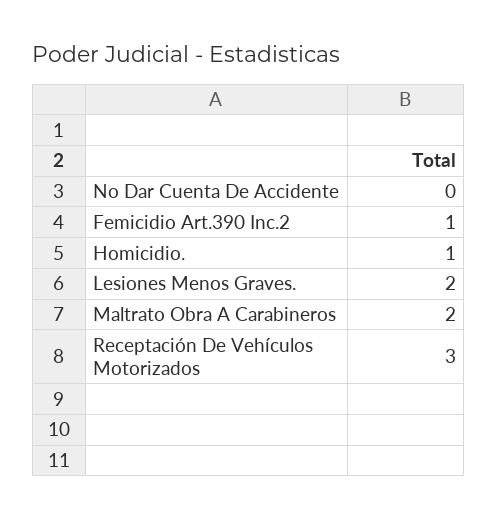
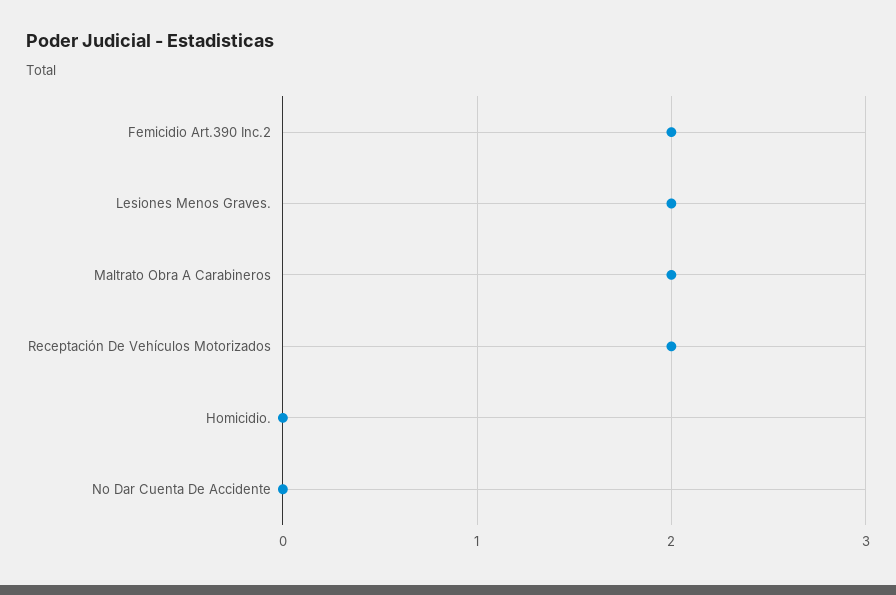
  {
    "No Dar Cuenta De Accidente": 0,
-   "Femicidio Art.390 Inc.2": 1,
+   "Femicidio Art.390 Inc.2": 2,
-   "Homicidio.": 1,
+   "Homicidio.": 0,
    "Lesiones Menos Graves.": 2,
    "Maltrato Obra A Carabineros": 2,
-   "Receptación De Vehículos Motorizados": 3
+   "Receptación De Vehículos Motorizados": 2
  }

